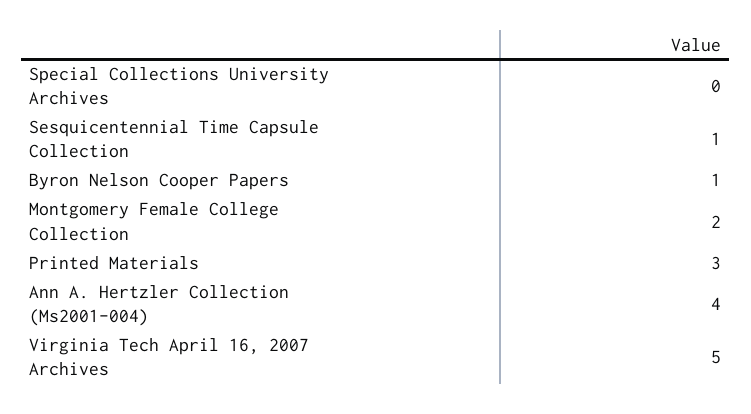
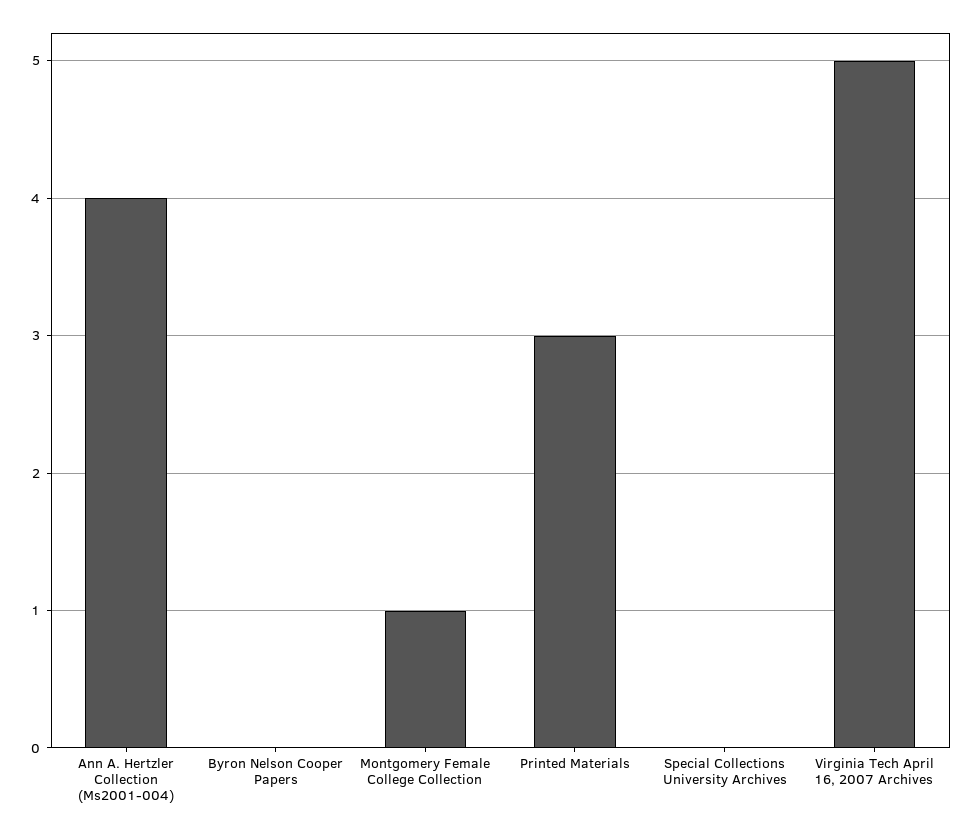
  {
    "Special Collections University Archives": 0,
-   "Sesquicentennial Time Capsule Collection": 1,
-   "Byron Nelson Cooper Papers": 1,
+   "Byron Nelson Cooper Papers": 0,
-   "Montgomery Female College Collection": 2,
+   "Montgomery Female College Collection": 1,
    "Printed Materials": 3,
    "Ann A. Hertzler Collection (Ms2001-004)": 4,
    "Virginia Tech April 16, 2007 Archives": 5
  }

